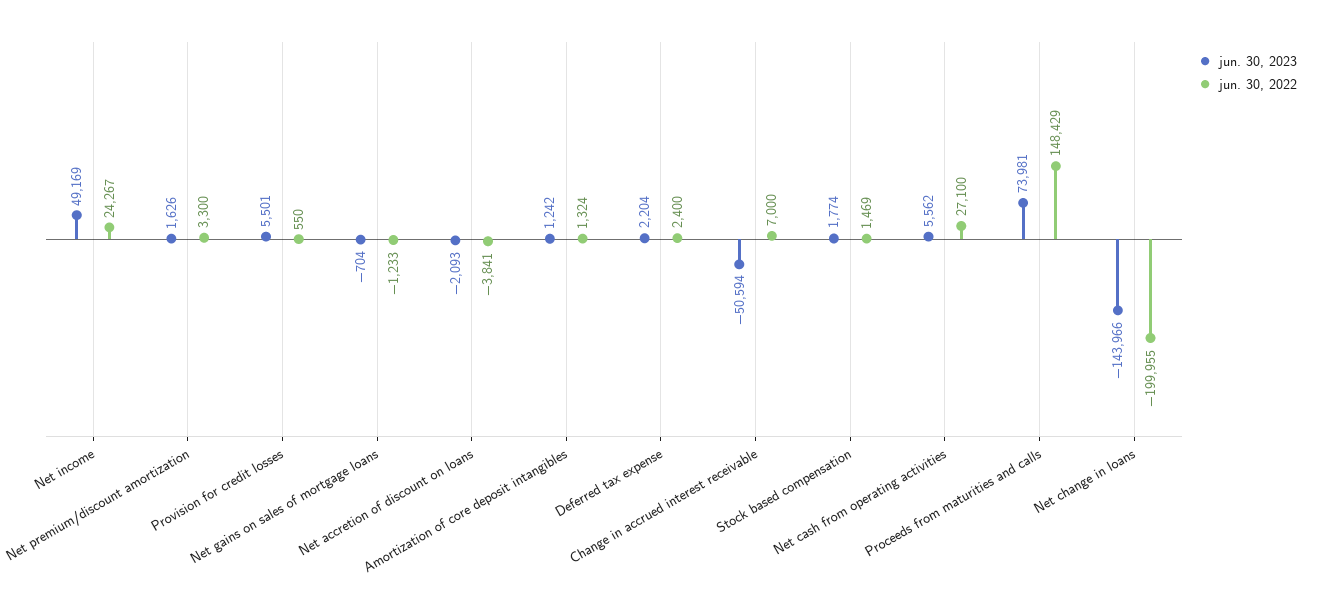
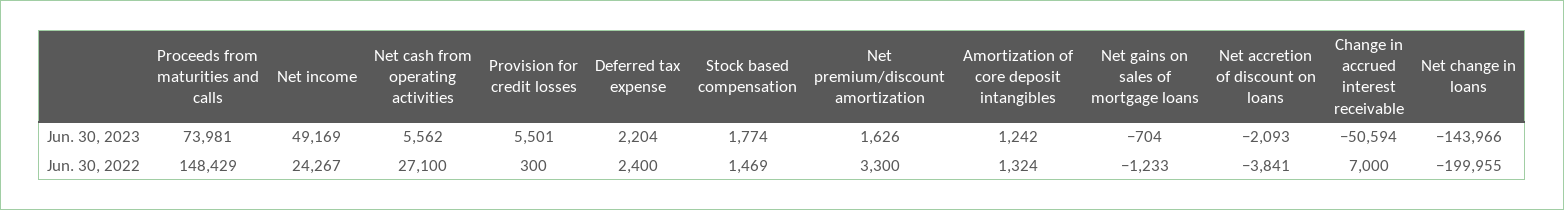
  {
    "jun. 30, 2023": {
      "Net income": 49169,
      "Net premium/discount amortization": 1626,
      "Provision for credit losses": 5501,
      "Net gains on sales of mortgage loans": -704,
      "Net accretion of discount on loans": -2093,
      "Amortization of core deposit intangibles": 1242,
      "Deferred tax expense": 2204,
      "Change in accrued interest receivable": -50594,
      "Stock based compensation": 1774,
      "Net cash from operating activities": 5562,
      "Proceeds from maturities and calls": 73981,
      "Net change in loans": -143966
    },
    "jun. 30, 2022": {
      "Net income": 24267,
      "Net premium/discount amortization": 3300,
-     "Provision for credit losses": 550,
+     "Provision for credit losses": 300,
      "Net gains on sales of mortgage loans": -1233,
      "Net accretion of discount on loans": -3841,
      "Amortization of core deposit intangibles": 1324,
      "Deferred tax expense": 2400,
      "Change in accrued interest receivable": 7000,
      "Stock based compensation": 1469,
      "Net cash from operating activities": 27100,
      "Proceeds from maturities and calls": 148429,
      "Net change in loans": -199955
    }
  }

